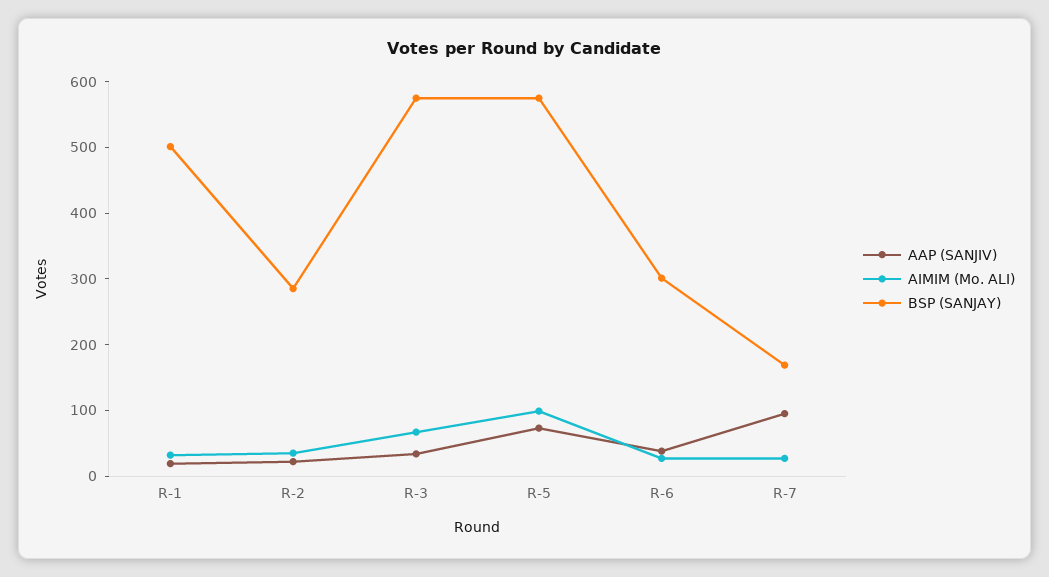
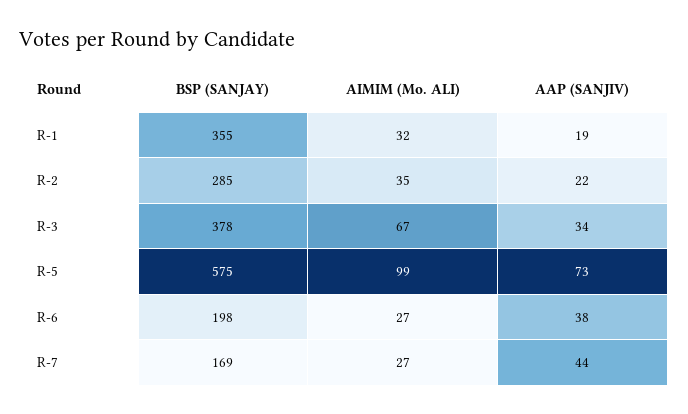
  {
    "AAP (SANJIV)": {
      "R-1": 19,
      "R-2": 22,
      "R-3": 34,
      "R-5": 73,
      "R-6": 38,
-     "R-7": 100
+     "R-7": 44
    },
    "AIMIM (Mo. ALI)": {
      "R-1": 32,
      "R-2": 35,
      "R-3": 67,
      "R-5": 99,
      "R-6": 27,
      "R-7": 27
    },
    "BSP (SANJAY)": {
-     "R-1": 500,
+     "R-1": 355,
      "R-2": 285,
-     "R-3": 580,
+     "R-3": 378,
      "R-5": 575,
-     "R-6": 300,
+     "R-6": 198,
      "R-7": 169
    }
  }

